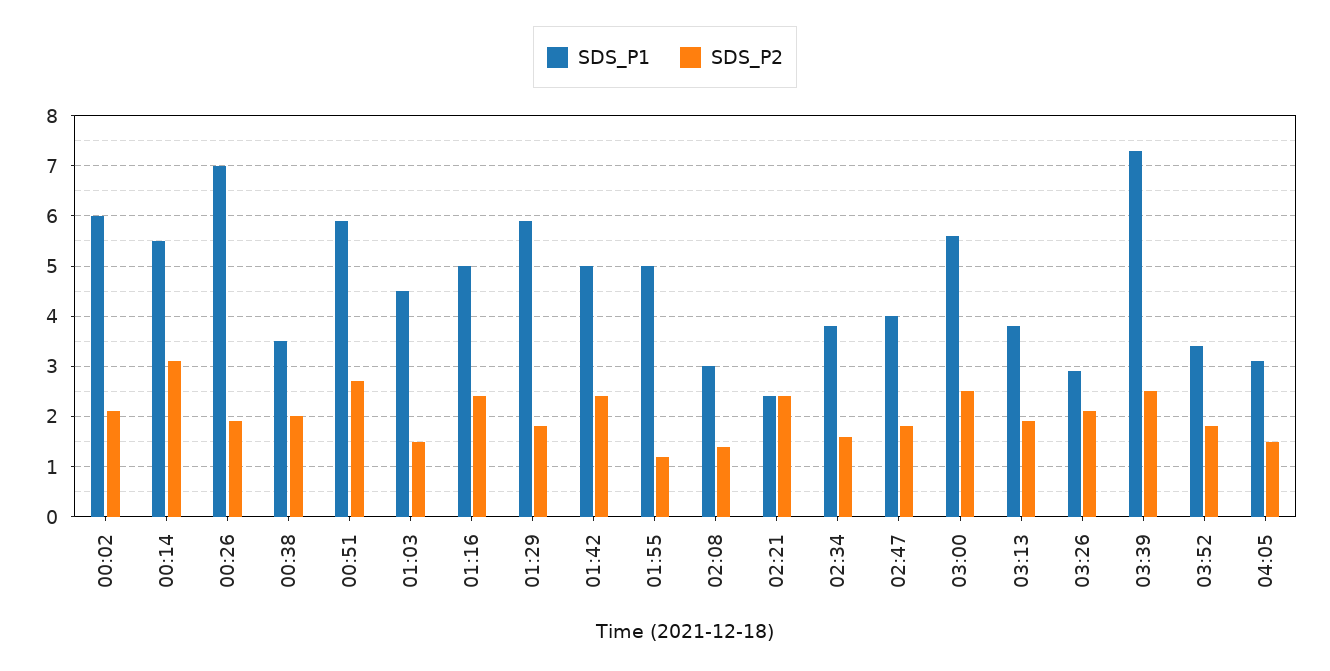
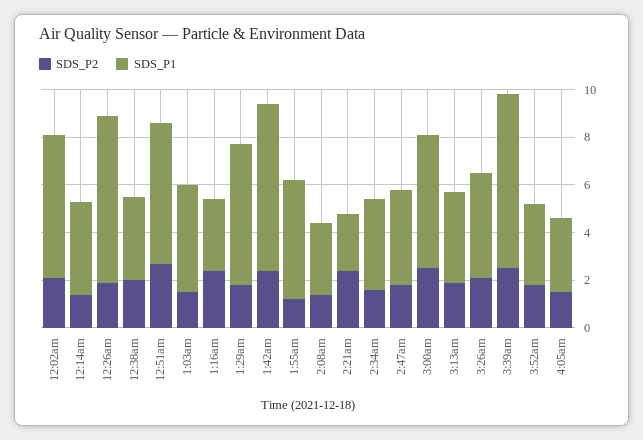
  {
    "SDS_P1": {
      "00:02": 6,
-     "00:14": 5.5,
+     "00:14": 4,
      "00:26": 7,
      "00:38": 3.5,
      "00:51": 6,
      "01:03": 4.5,
-     "01:16": 5,
+     "01:16": 3,
      "01:29": 6,
-     "01:42": 5,
+     "01:42": 7,
      "01:55": 5,
      "02:08": 3,
      "02:21": 2.5,
      "02:34": 4,
      "02:47": 4,
      "03:00": 5.5,
      "03:13": 4,
-     "03:26": 3,
+     "03:26": 4.5,
      "03:39": 7.5,
      "03:52": 3.5,
      "04:05": 3
    },
    "SDS_P2": {
      "00:02": 2,
-     "00:14": 3,
+     "00:14": 1.5,
      "00:26": 2,
      "00:38": 2,
      "00:51": 2.5,
      "01:03": 1.5,
      "01:16": 2.5,
      "01:29": 2,
      "01:42": 2.5,
      "01:55": 1,
      "02:08": 1.5,
      "02:21": 2.5,
      "02:34": 1.5,
      "02:47": 2,
      "03:00": 2.5,
      "03:13": 2,
      "03:26": 2,
      "03:39": 2.5,
      "03:52": 2,
      "04:05": 1.5
    }
  }

